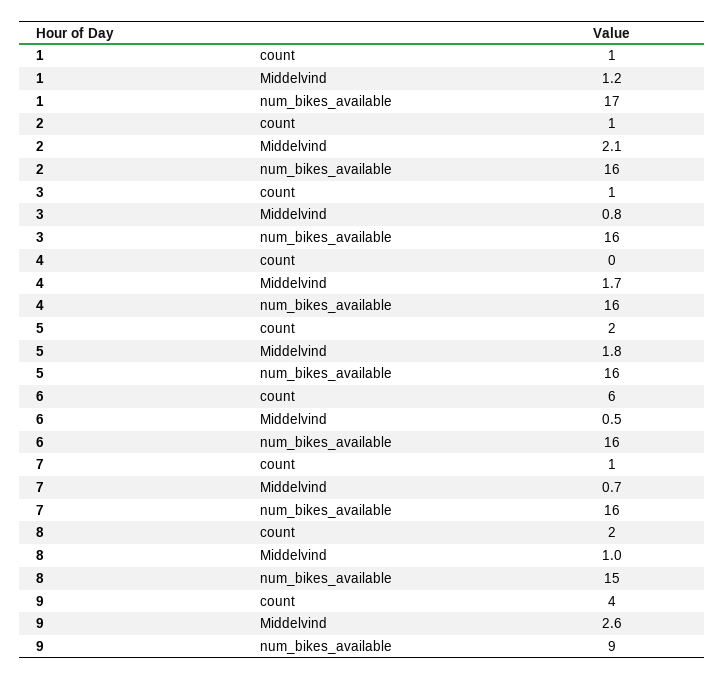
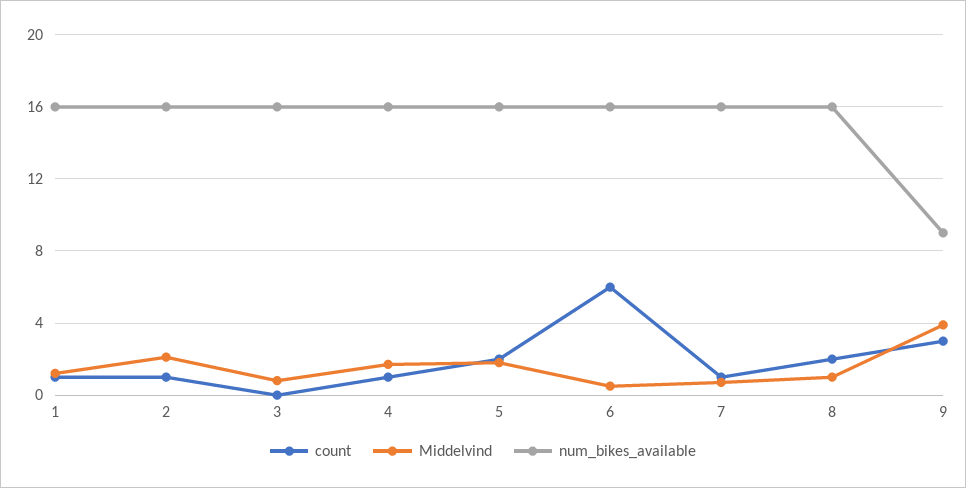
  {
    "count": {
      "1": 1,
      "2": 1,
-     "3": 1,
+     "3": 0,
-     "4": 0,
+     "4": 1,
      "5": 2,
      "6": 6,
      "7": 1,
      "8": 2,
-     "9": 4
+     "9": 3
    },
    "Middelvind": {
      "1": 1.2,
      "2": 2.1,
      "3": 0.8,
      "4": 1.7,
      "5": 1.8,
      "6": 0.5,
      "7": 0.7,
      "8": 1,
-     "9": 2.6
+     "9": 4
    },
    "num_bikes_available": {
-     "1": 17,
+     "1": 16,
      "2": 16,
      "3": 16,
      "4": 16,
      "5": 16,
      "6": 16,
      "7": 16,
-     "8": 15,
+     "8": 16,
      "9": 9
    }
  }

